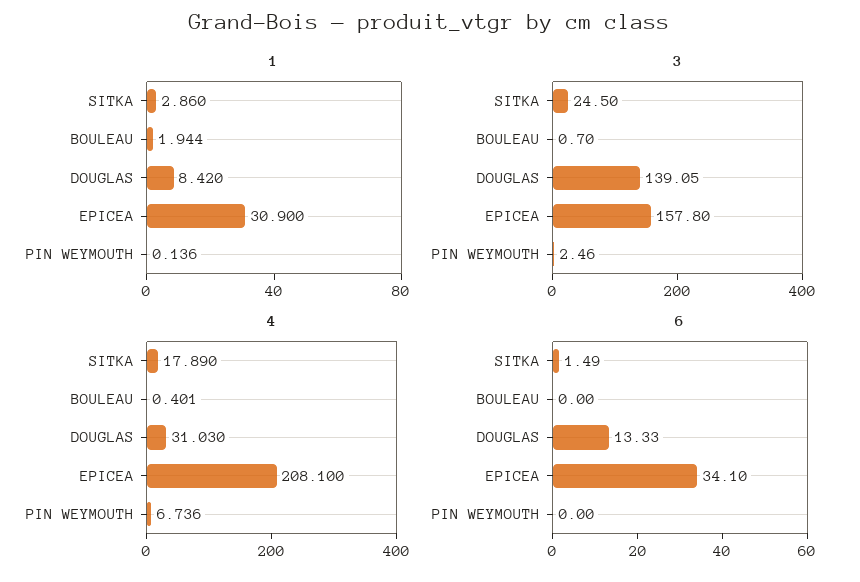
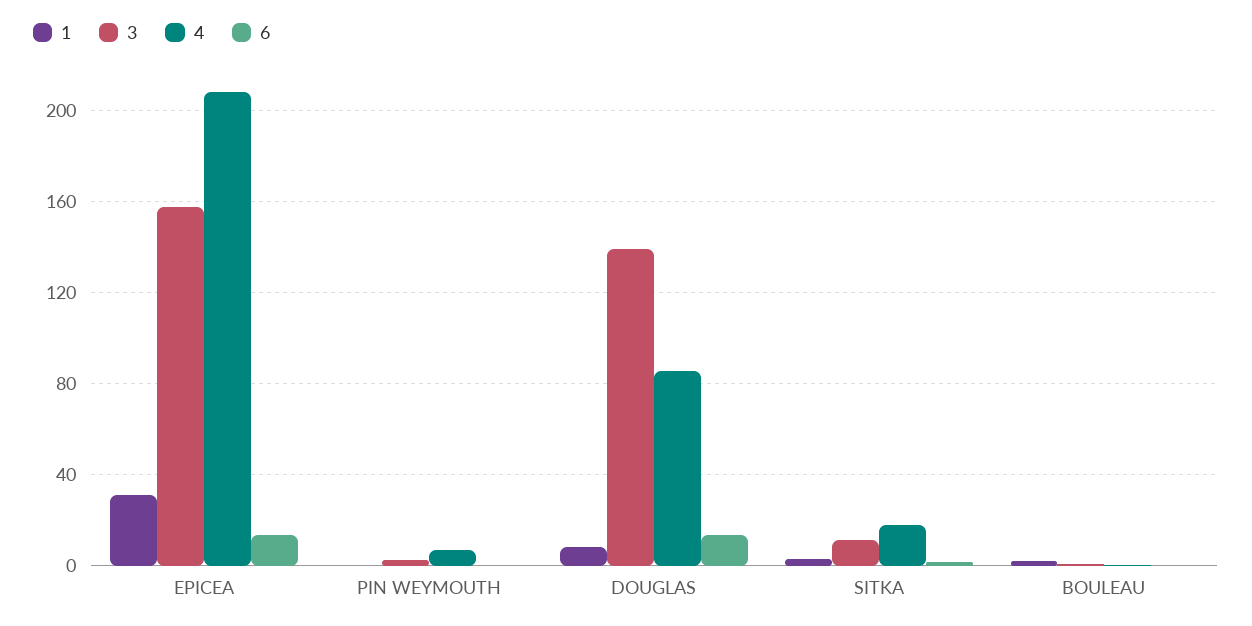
  {
    "1": {
      "SITKA": 2.86,
      "BOULEAU": 1.944,
      "DOUGLAS": 8.42,
      "EPICEA": 30.9,
      "PIN WEYMOUTH": 0.136
    },
    "3": {
-     "SITKA": 24.5,
+     "SITKA": 10,
      "BOULEAU": 0.7,
      "DOUGLAS": 139.05,
      "EPICEA": 157.8,
      "PIN WEYMOUTH": 2.46
    },
    "4": {
      "SITKA": 17.89,
      "BOULEAU": 0.401,
-     "DOUGLAS": 31.03,
+     "DOUGLAS": 85,
      "EPICEA": 208.1,
      "PIN WEYMOUTH": 6.736
    },
    "6": {
      "SITKA": 1.49,
      "BOULEAU": 0,
      "DOUGLAS": 13.33,
-     "EPICEA": 34.1,
+     "EPICEA": 15,
      "PIN WEYMOUTH": 0
    }
  }

